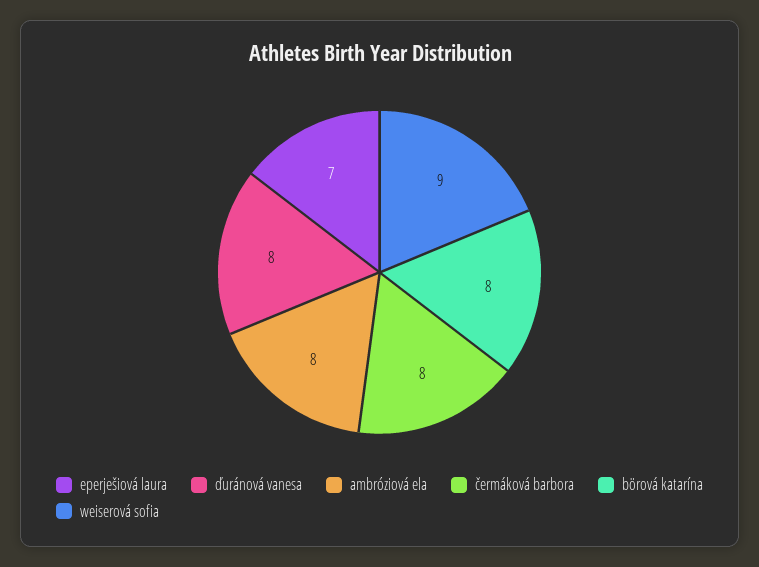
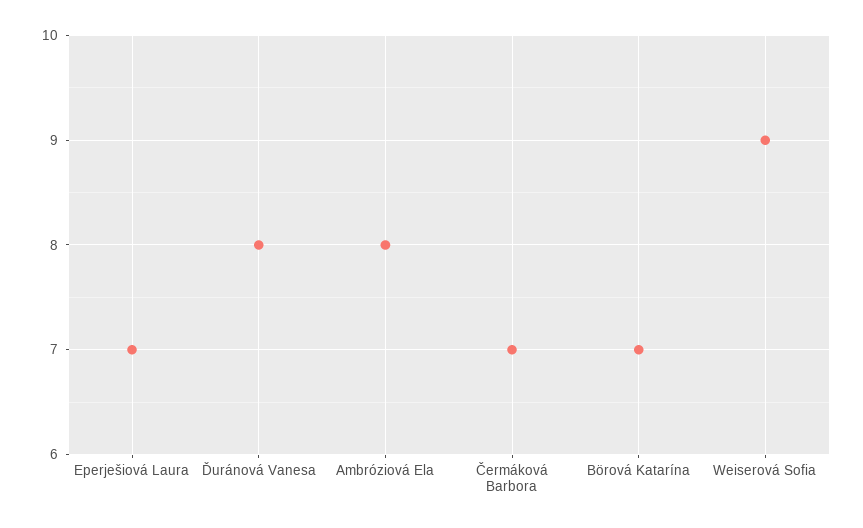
  {
    "eperješiová laura": 7,
    "ďuránová vanesa": 8,
    "ambróziová ela": 8,
-   "čermáková barbora": 8,
+   "čermáková barbora": 7,
-   "börová katarína": 8,
+   "börová katarína": 7,
    "weiserová sofia": 9
  }

